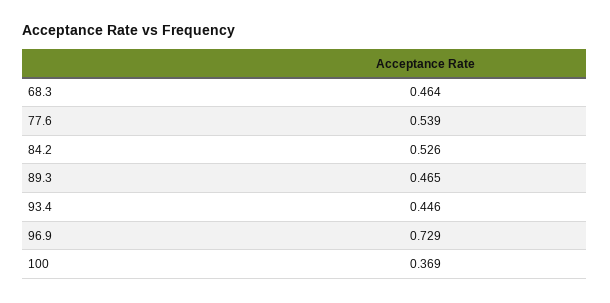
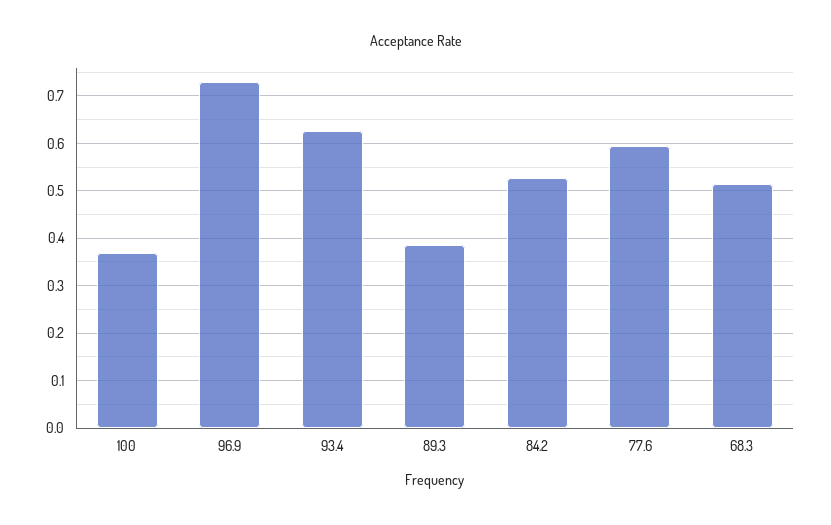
  {
-   "68.3": 0.464,
+   "68.3": 0.52,
-   "77.6": 0.539,
+   "77.6": 0.6,
    "84.2": 0.526,
-   "89.3": 0.465,
+   "89.3": 0.38,
-   "93.4": 0.446,
+   "93.4": 0.62,
    "96.9": 0.729,
    "100": 0.369
  }

